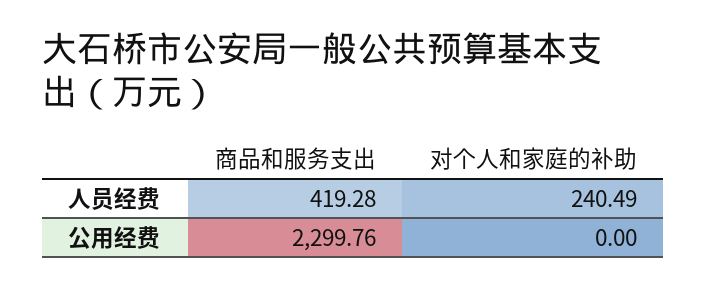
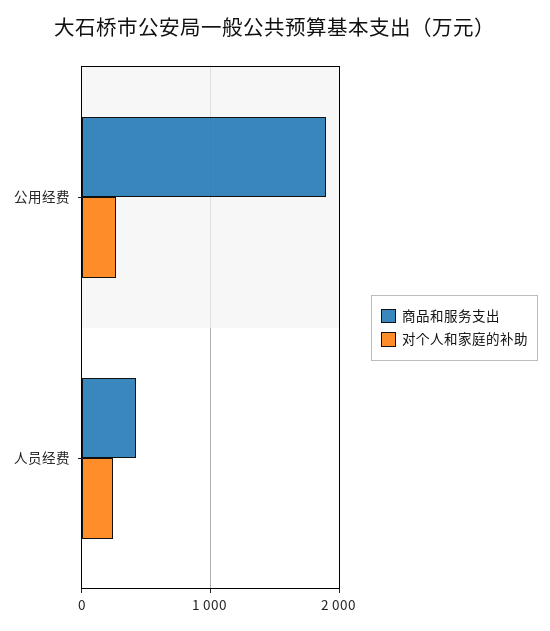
  {
    "商品和服务支出": {
      "人员经费": 419.28,
-     "公用经费": 2299.76
+     "公用经费": 1900
    },
    "对个人和家庭的补助": {
      "人员经费": 240.49,
-     "公用经费": 0
+     "公用经费": 300
    }
  }

